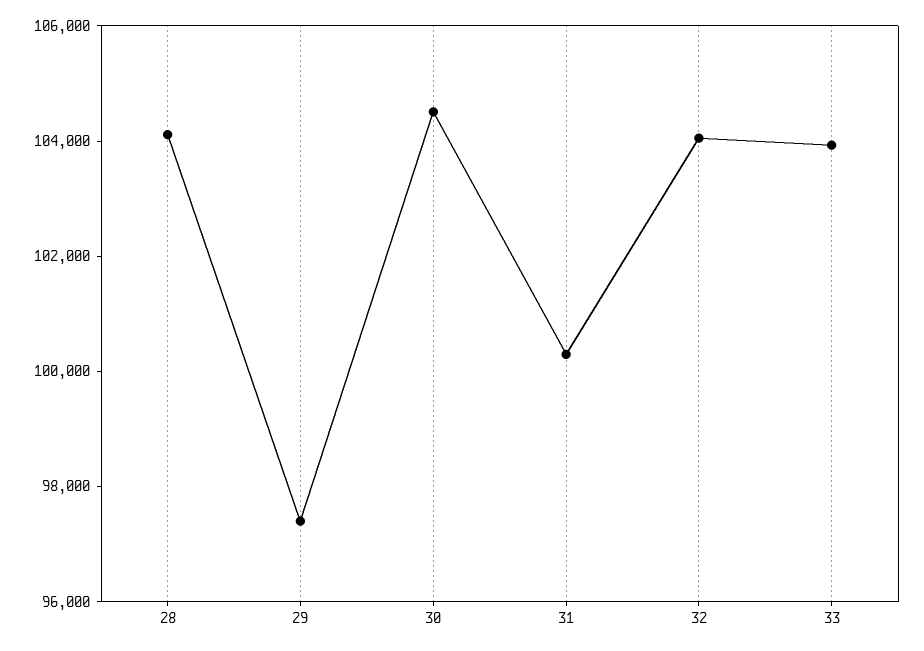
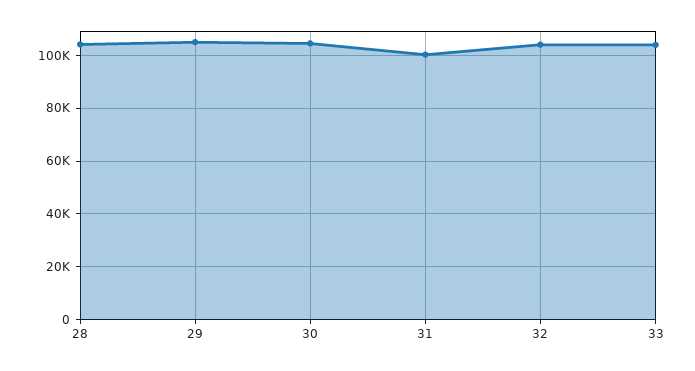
  {
    "28": 104000,
-   "29": 97500,
+   "29": 105000,
    "30": 104500,
    "31": 100500,
    "32": 104000,
    "33": 104000
  }

